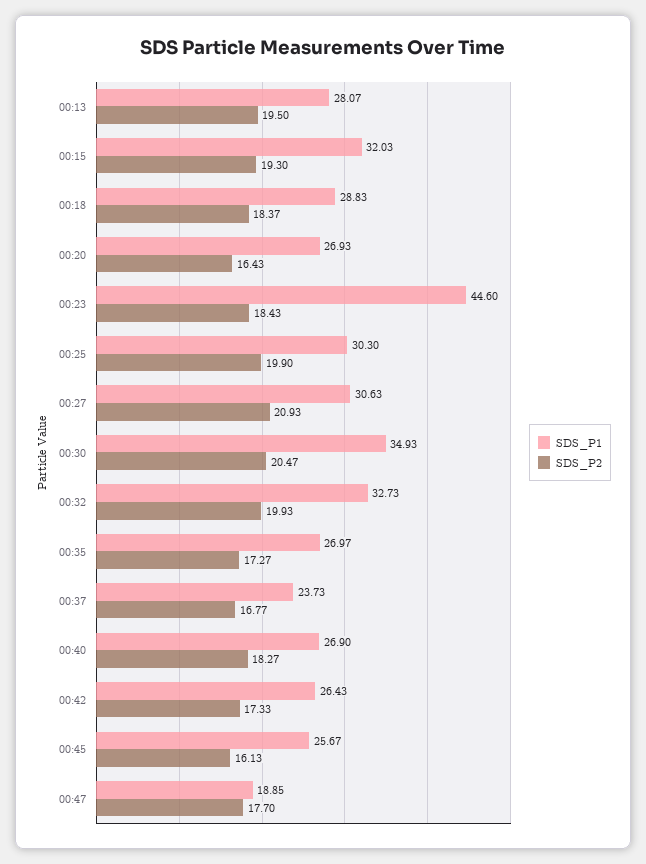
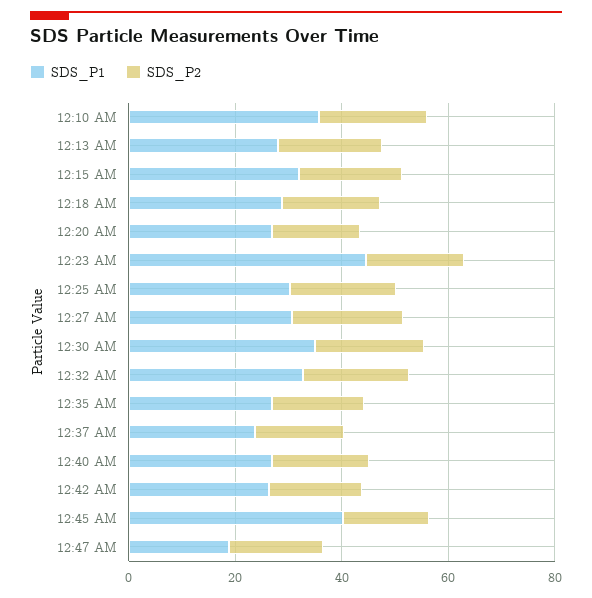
  {
    "SDS_P1": {
      "00:13": 28.07,
      "00:15": 32.03,
      "00:18": 28.83,
      "00:20": 26.93,
      "00:23": 44.6,
      "00:25": 30.3,
      "00:27": 30.63,
      "00:30": 34.93,
      "00:32": 32.73,
      "00:35": 26.97,
      "00:37": 23.73,
      "00:40": 26.9,
      "00:42": 26.43,
-     "00:45": 25.67,
+     "00:45": 40,
-     "00:47": 18.85
+     "00:47": 18.85,
+     "12:10 AM": 35
    },
    "SDS_P2": {
      "00:13": 19.5,
      "00:15": 19.3,
      "00:18": 18.37,
      "00:20": 16.43,
      "00:23": 18.43,
      "00:25": 19.9,
      "00:27": 20.93,
      "00:30": 20.47,
      "00:32": 19.93,
      "00:35": 17.27,
      "00:37": 16.77,
      "00:40": 18.27,
      "00:42": 17.33,
      "00:45": 16.13,
-     "00:47": 17.7
+     "00:47": 17.7,
+     "12:10 AM": 20
    }
  }

